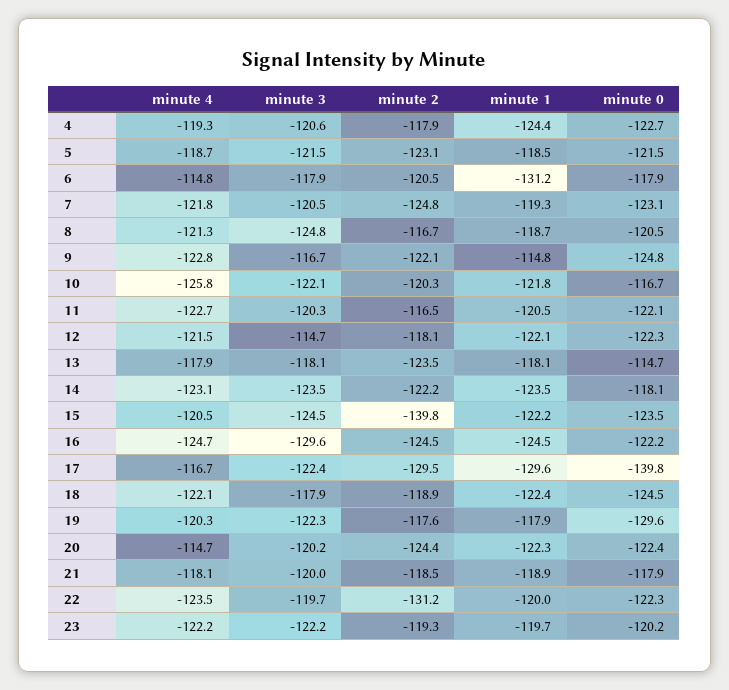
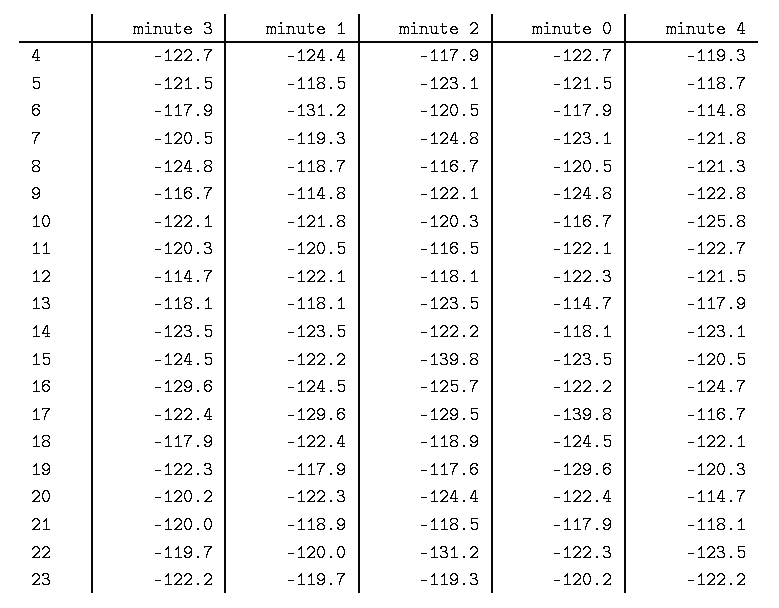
  {
    "minute 4": {
      "4": -119.3,
      "5": -118.7,
      "6": -114.8,
      "7": -121.8,
      "8": -121.3,
      "9": -122.8,
      "10": -125.8,
      "11": -122.7,
      "12": -121.5,
      "13": -117.9,
      "14": -123.1,
      "15": -120.5,
      "16": -124.7,
      "17": -116.7,
      "18": -122.1,
      "19": -120.3,
      "20": -114.7,
      "21": -118.1,
      "22": -123.5,
      "23": -122.2
    },
    "minute 3": {
-     "4": -120.6,
+     "4": -122.7,
      "5": -121.5,
      "6": -117.9,
      "7": -120.5,
      "8": -124.8,
      "9": -116.7,
      "10": -122.1,
      "11": -120.3,
      "12": -114.7,
      "13": -118.1,
      "14": -123.5,
      "15": -124.5,
      "16": -129.6,
      "17": -122.4,
      "18": -117.9,
      "19": -122.3,
      "20": -120.2,
      "21": -120,
      "22": -119.7,
      "23": -122.2
    },
    "minute 2": {
      "4": -117.9,
      "5": -123.1,
      "6": -120.5,
      "7": -124.8,
      "8": -116.7,
      "9": -122.1,
      "10": -120.3,
      "11": -116.5,
      "12": -118.1,
      "13": -123.5,
      "14": -122.2,
      "15": -139.8,
-     "16": -124.5,
+     "16": -125.7,
      "17": -129.5,
      "18": -118.9,
      "19": -117.6,
      "20": -124.4,
      "21": -118.5,
      "22": -131.2,
      "23": -119.3
    },
    "minute 1": {
      "4": -124.4,
      "5": -118.5,
      "6": -131.2,
      "7": -119.3,
      "8": -118.7,
      "9": -114.8,
      "10": -121.8,
      "11": -120.5,
      "12": -122.1,
      "13": -118.1,
      "14": -123.5,
      "15": -122.2,
      "16": -124.5,
      "17": -129.6,
      "18": -122.4,
      "19": -117.9,
      "20": -122.3,
      "21": -118.9,
      "22": -120,
      "23": -119.7
    },
    "minute 0": {
      "4": -122.7,
      "5": -121.5,
      "6": -117.9,
      "7": -123.1,
      "8": -120.5,
      "9": -124.8,
      "10": -116.7,
      "11": -122.1,
      "12": -122.3,
      "13": -114.7,
      "14": -118.1,
      "15": -123.5,
      "16": -122.2,
      "17": -139.8,
      "18": -124.5,
      "19": -129.6,
      "20": -122.4,
      "21": -117.9,
      "22": -122.3,
      "23": -120.2
    }
  }

